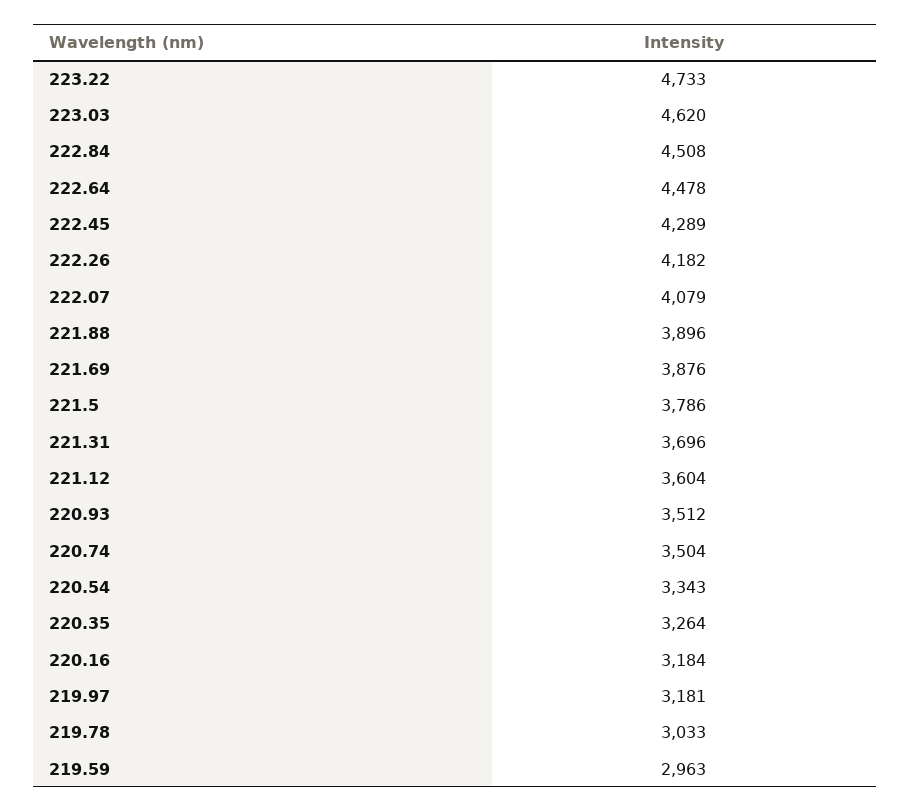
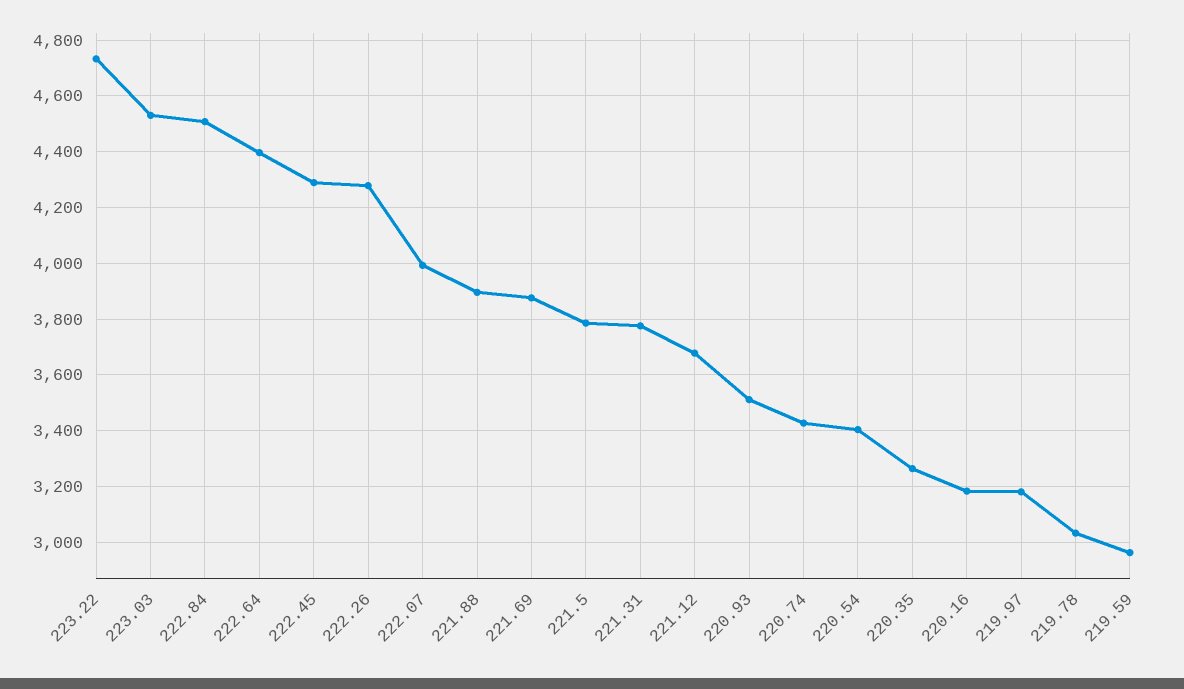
  {
    "223.22": 4733,
-   "223.03": 4620,
+   "223.03": 4525,
    "222.84": 4508,
-   "222.64": 4478,
+   "222.64": 4400,
    "222.45": 4289,
-   "222.26": 4182,
+   "222.26": 4275,
-   "222.07": 4079,
+   "222.07": 4000,
    "221.88": 3896,
    "221.69": 3876,
    "221.5": 3786,
-   "221.31": 3696,
+   "221.31": 3775,
-   "221.12": 3604,
+   "221.12": 3675,
    "220.93": 3512,
-   "220.74": 3504,
+   "220.74": 3425,
-   "220.54": 3343,
+   "220.54": 3400,
    "220.35": 3264,
    "220.16": 3184,
    "219.97": 3181,
    "219.78": 3033,
    "219.59": 2963
  }

